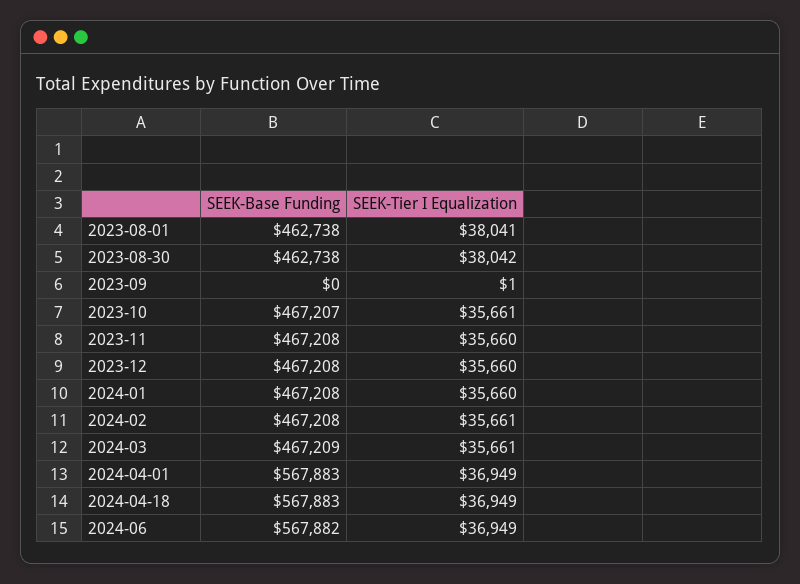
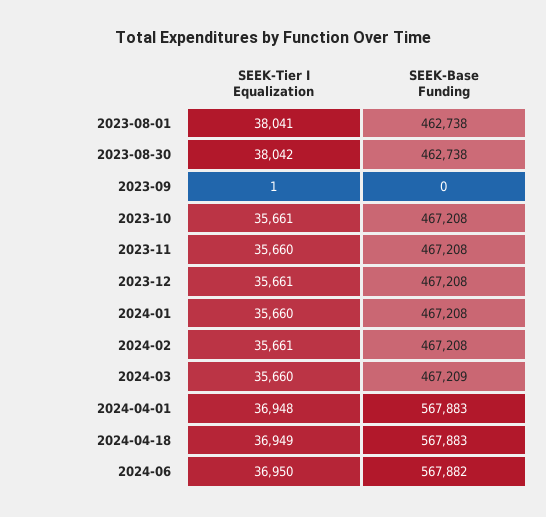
  {
    "SEEK-Base Funding": {
      "2023-08-01": 462738,
      "2023-08-30": 462738,
      "2023-09": 0,
-     "2023-10": 467207,
+     "2023-10": 467208,
      "2023-11": 467208,
      "2023-12": 467208,
      "2024-01": 467208,
      "2024-02": 467208,
      "2024-03": 467209,
      "2024-04-01": 567883,
      "2024-04-18": 567883,
      "2024-06": 567882
    },
    "SEEK-Tier I Equalization": {
      "2023-08-01": 38041,
      "2023-08-30": 38042,
      "2023-09": 1,
      "2023-10": 35661,
      "2023-11": 35660,
-     "2023-12": 35660,
+     "2023-12": 35661,
      "2024-01": 35660,
      "2024-02": 35661,
-     "2024-03": 35661,
+     "2024-03": 35660,
-     "2024-04-01": 36949,
+     "2024-04-01": 36948,
      "2024-04-18": 36949,
-     "2024-06": 36949
+     "2024-06": 36950
    }
  }

